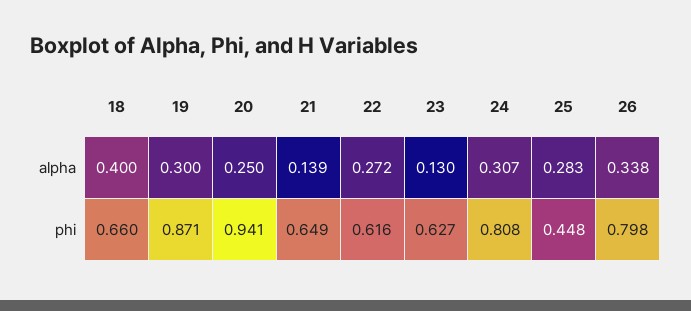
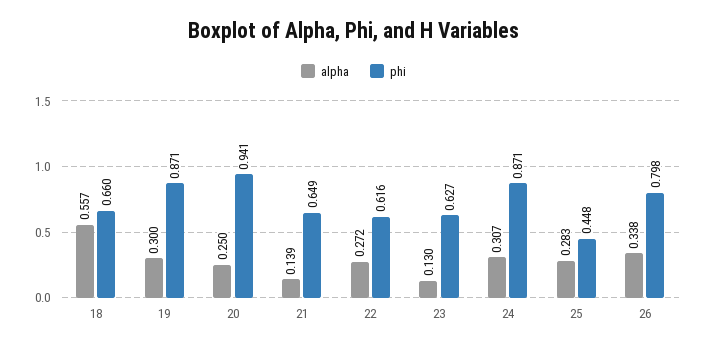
  {
    "alpha": {
-     "18": 0.4,
+     "18": 0.557,
      "19": 0.3,
      "20": 0.25,
      "21": 0.139,
      "22": 0.272,
      "23": 0.13,
      "24": 0.307,
      "25": 0.283,
      "26": 0.338
    },
    "phi": {
      "18": 0.66,
      "19": 0.871,
      "20": 0.941,
      "21": 0.649,
      "22": 0.616,
      "23": 0.627,
-     "24": 0.808,
+     "24": 0.871,
      "25": 0.448,
      "26": 0.798
    }
  }

